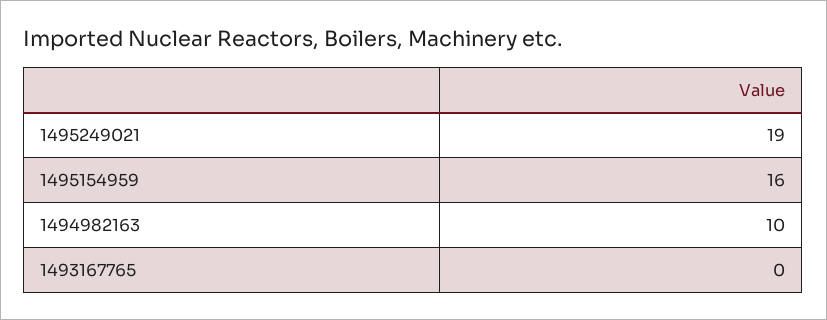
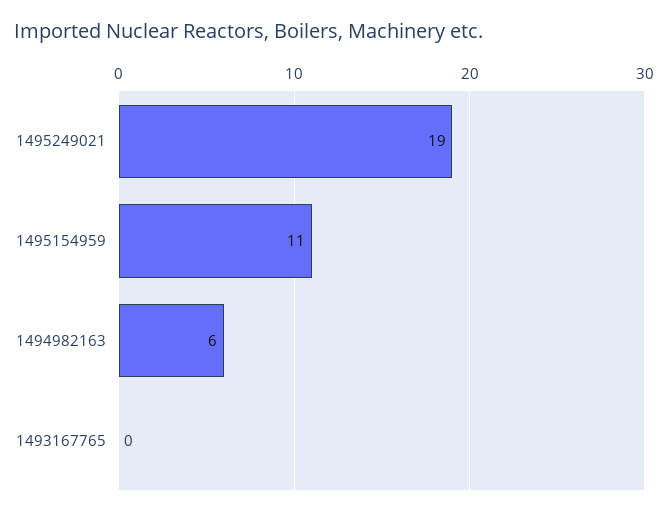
  {
    "1495249021": 19,
-   "1495154959": 16,
+   "1495154959": 11,
-   "1494982163": 10,
+   "1494982163": 6,
    "1493167765": 0
  }

